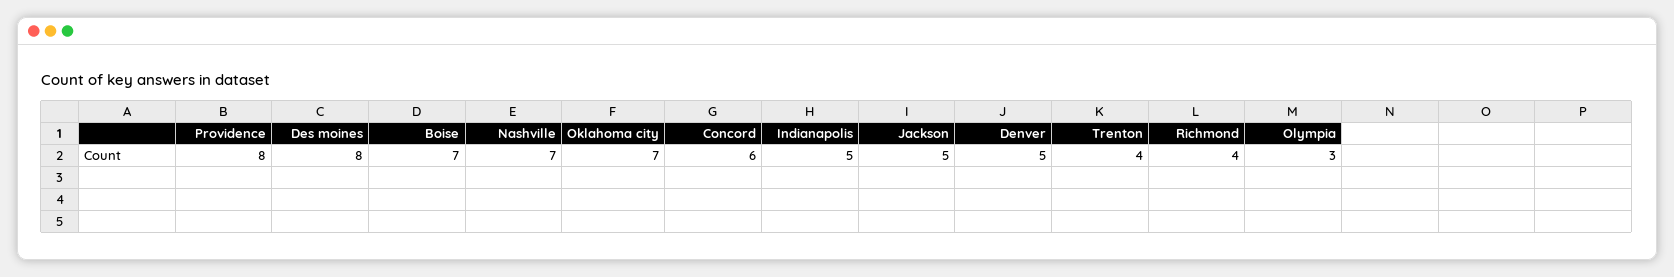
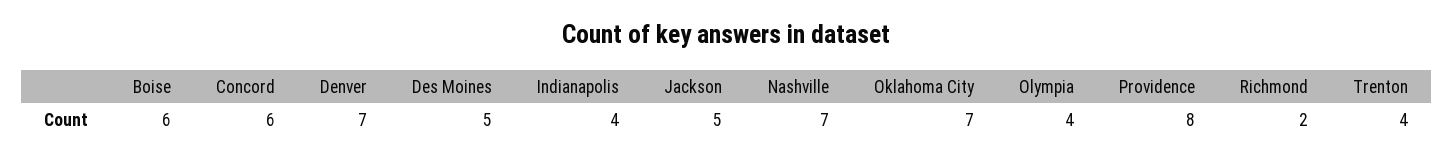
  {
    "Providence": 8,
-   "Des moines": 8,
+   "Des moines": 5,
-   "Boise": 7,
+   "Boise": 6,
    "Nashville": 7,
    "Oklahoma city": 7,
    "Concord": 6,
-   "Indianapolis": 5,
+   "Indianapolis": 4,
    "Jackson": 5,
-   "Denver": 5,
+   "Denver": 7,
    "Trenton": 4,
-   "Richmond": 4,
+   "Richmond": 2,
-   "Olympia": 3
+   "Olympia": 4
  }

